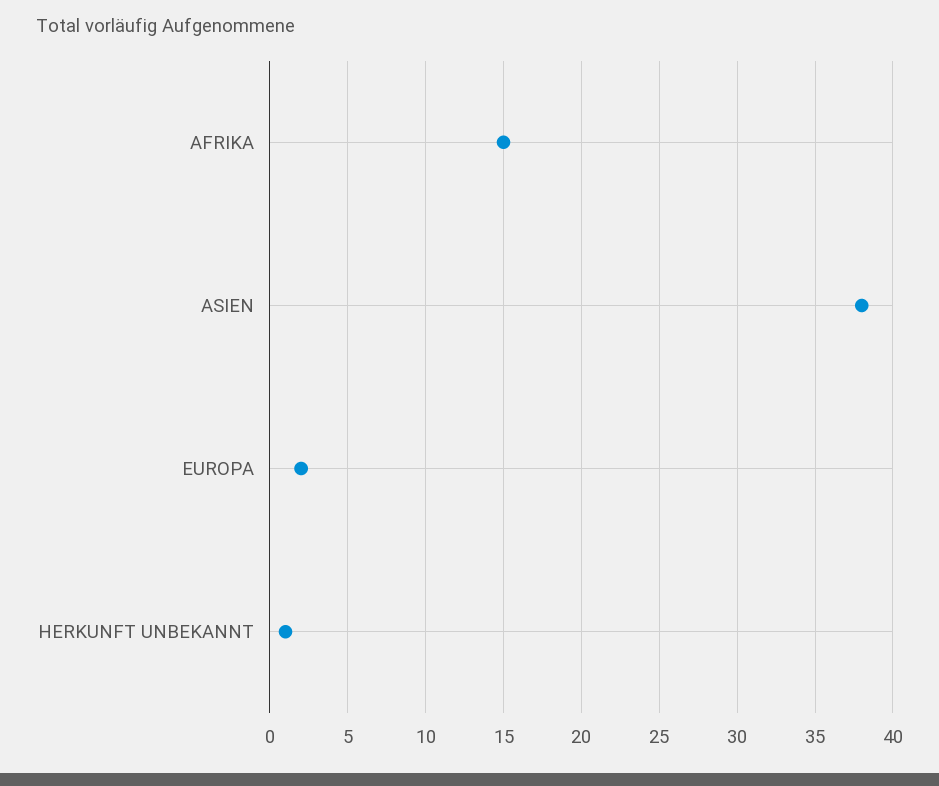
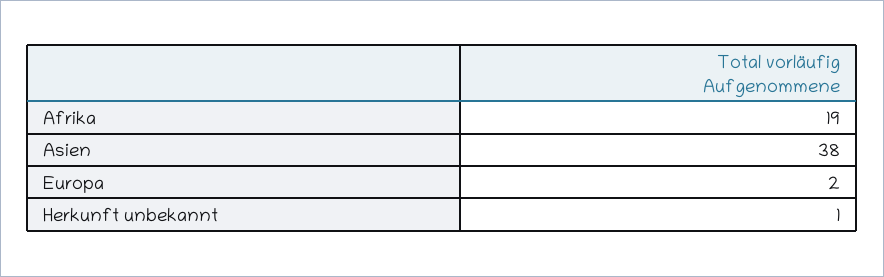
  {
-   "AFRIKA": 15,
+   "AFRIKA": 19,
    "ASIEN": 38,
    "EUROPA": 2,
    "HERKUNFT UNBEKANNT": 1
  }

